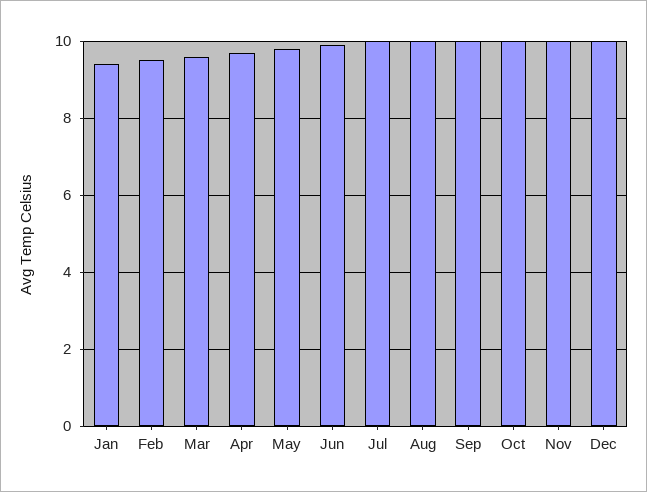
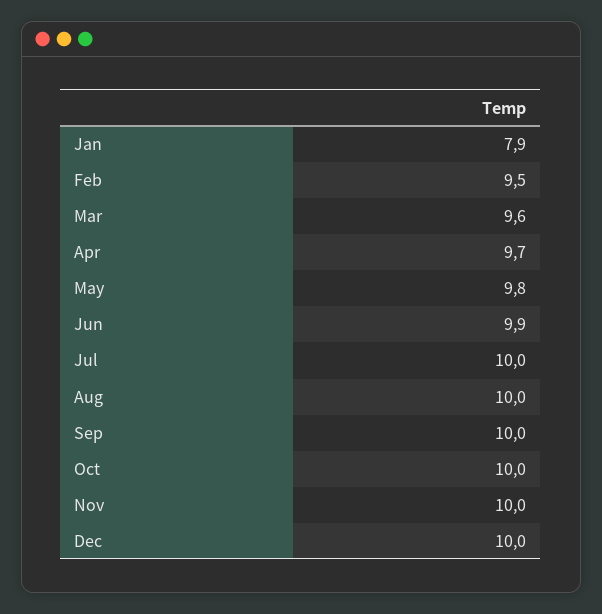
  {
-   "Jan": 9.5,
+   "Jan": 7.9,
    "Feb": 9.5,
    "Mar": 9.6,
    "Apr": 9.7,
    "May": 9.8,
    "Jun": 9.9,
    "Jul": 10,
    "Aug": 10,
    "Sep": 10,
    "Oct": 10,
    "Nov": 10,
    "Dec": 10
  }

